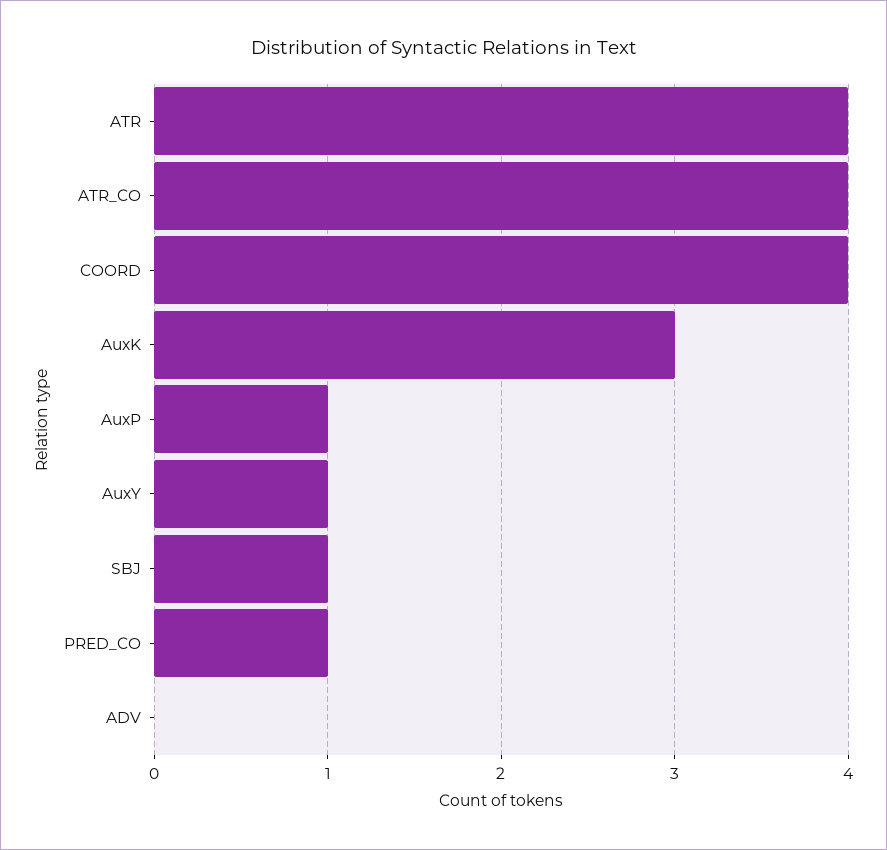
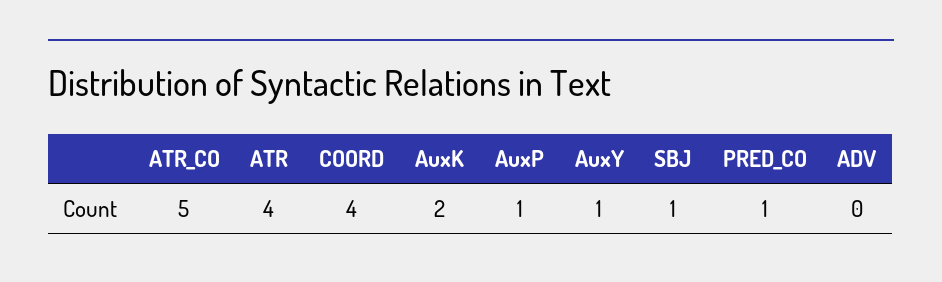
  {
    "ATR": 4,
-   "ATR_CO": 4,
+   "ATR_CO": 5,
    "COORD": 4,
-   "AuxK": 3,
+   "AuxK": 2,
    "AuxP": 1,
    "AuxY": 1,
    "SBJ": 1,
    "PRED_CO": 1,
    "ADV": 0
  }

